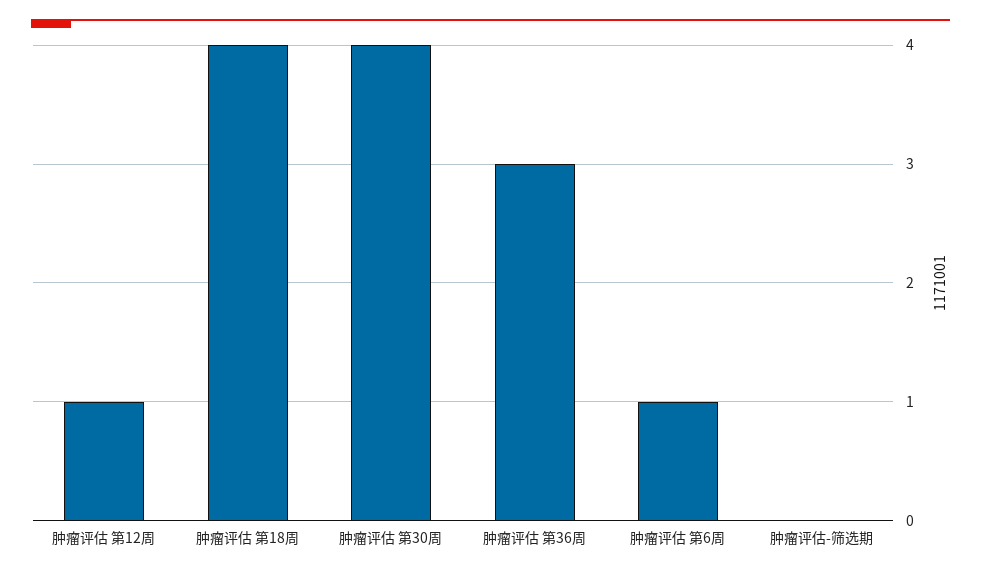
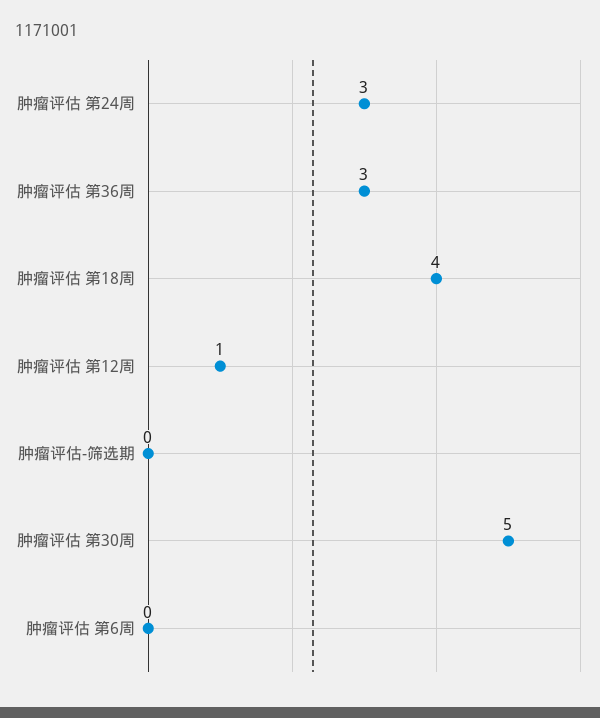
  {
    "肿瘤评估 第12周": 1,
    "肿瘤评估 第18周": 4,
-   "肿瘤评估 第30周": 4,
+   "肿瘤评估 第30周": 5,
    "肿瘤评估 第36周": 3,
-   "肿瘤评估 第6周": 1,
+   "肿瘤评估 第6周": 0,
-   "肿瘤评估-筛选期": 0
+   "肿瘤评估-筛选期": 0,
+   "肿瘤评估 第24周": 3
  }

